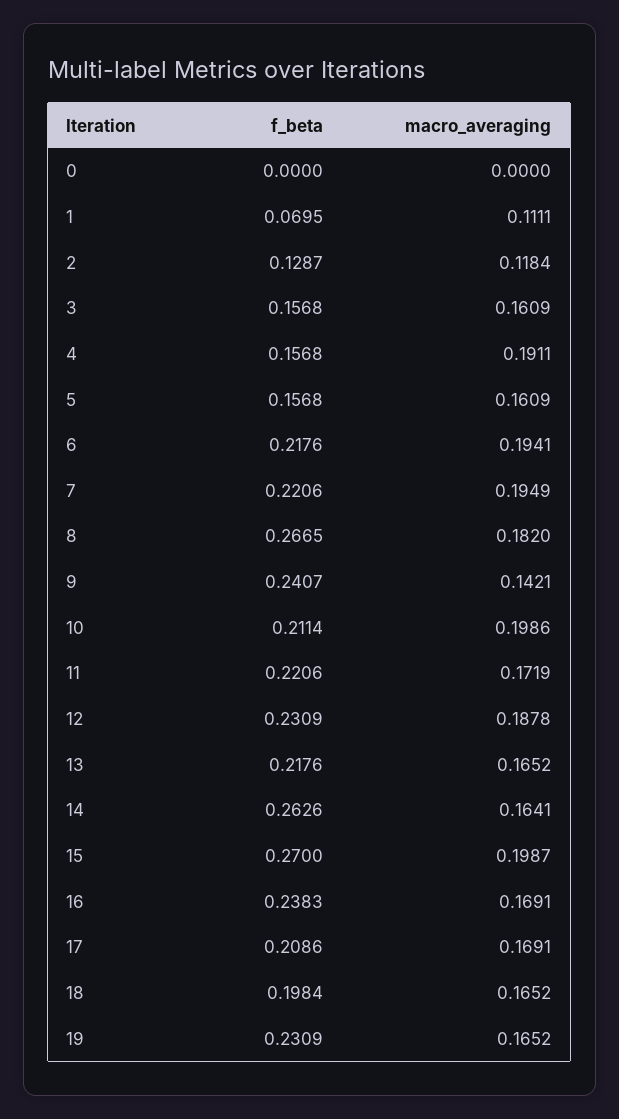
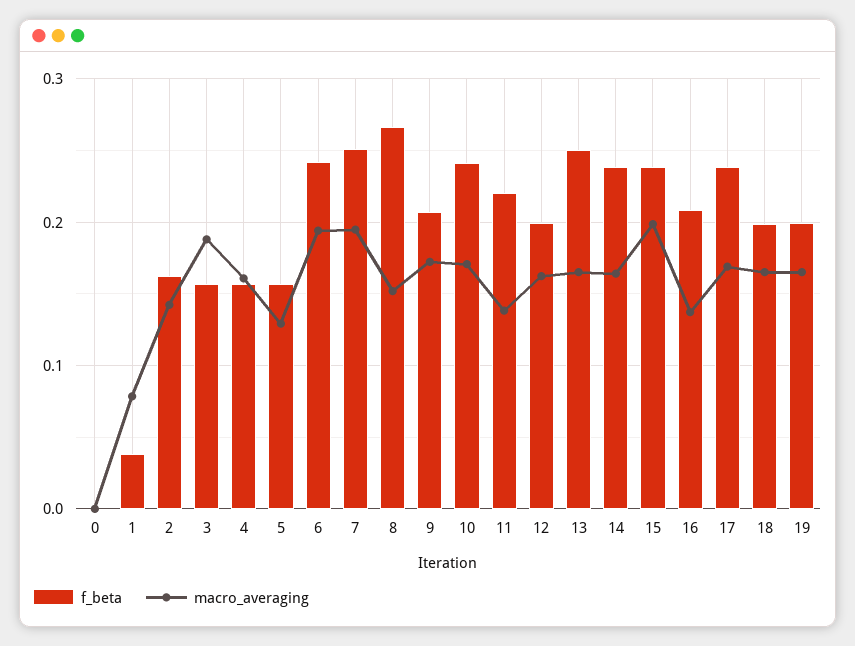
  {
    "f_beta": {
      "0": 0,
-     "1": 0.0695,
+     "1": 0.04,
-     "2": 0.1287,
+     "2": 0.16,
      "3": 0.1568,
      "4": 0.1568,
      "5": 0.1568,
-     "6": 0.2176,
+     "6": 0.24,
-     "7": 0.2206,
+     "7": 0.25,
      "8": 0.2665,
-     "9": 0.2407,
+     "9": 0.21,
-     "10": 0.2114,
+     "10": 0.24,
      "11": 0.2206,
-     "12": 0.2309,
+     "12": 0.2,
-     "13": 0.2176,
+     "13": 0.25,
-     "14": 0.2626,
+     "14": 0.24,
-     "15": 0.27,
+     "15": 0.24,
-     "16": 0.2383,
+     "16": 0.21,
-     "17": 0.2086,
+     "17": 0.24,
      "18": 0.1984,
-     "19": 0.2309
+     "19": 0.2
    },
    "macro_averaging": {
      "0": 0,
-     "1": 0.1111,
+     "1": 0.08,
-     "2": 0.1184,
+     "2": 0.14,
-     "3": 0.1609,
+     "3": 0.19,
-     "4": 0.1911,
+     "4": 0.16,
-     "5": 0.1609,
+     "5": 0.13,
      "6": 0.1941,
      "7": 0.1949,
-     "8": 0.182,
+     "8": 0.15,
-     "9": 0.1421,
+     "9": 0.17,
-     "10": 0.1986,
+     "10": 0.17,
-     "11": 0.1719,
+     "11": 0.14,
-     "12": 0.1878,
+     "12": 0.16,
      "13": 0.1652,
      "14": 0.1641,
      "15": 0.1987,
-     "16": 0.1691,
+     "16": 0.14,
      "17": 0.1691,
      "18": 0.1652,
      "19": 0.1652
    }
  }

